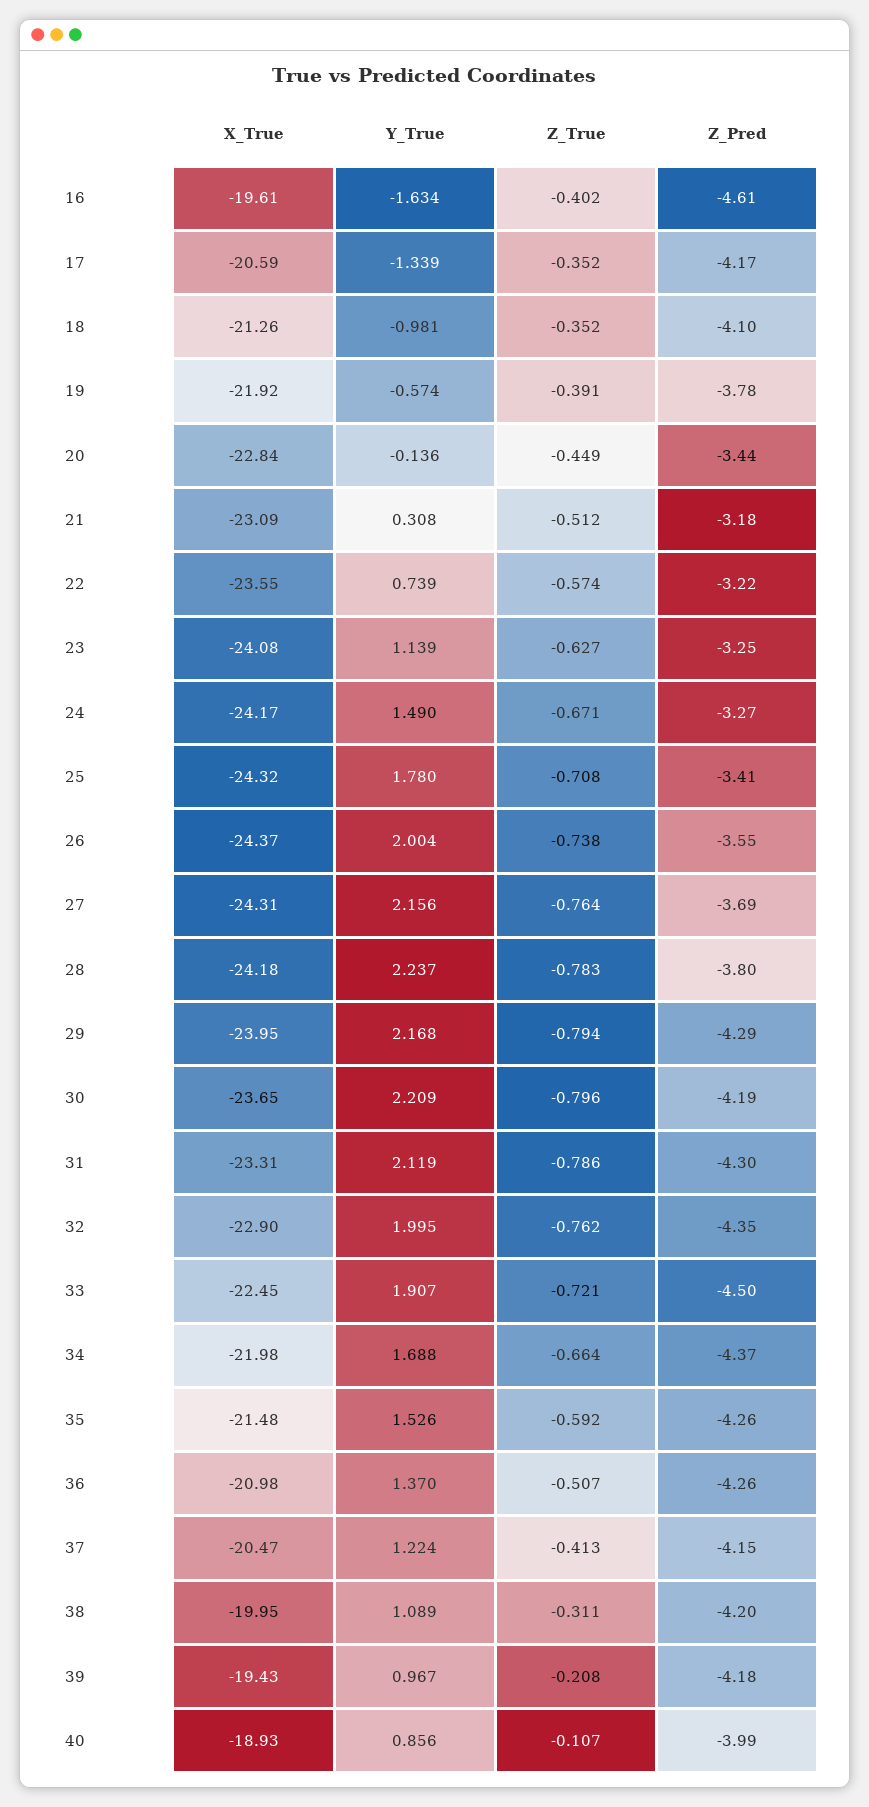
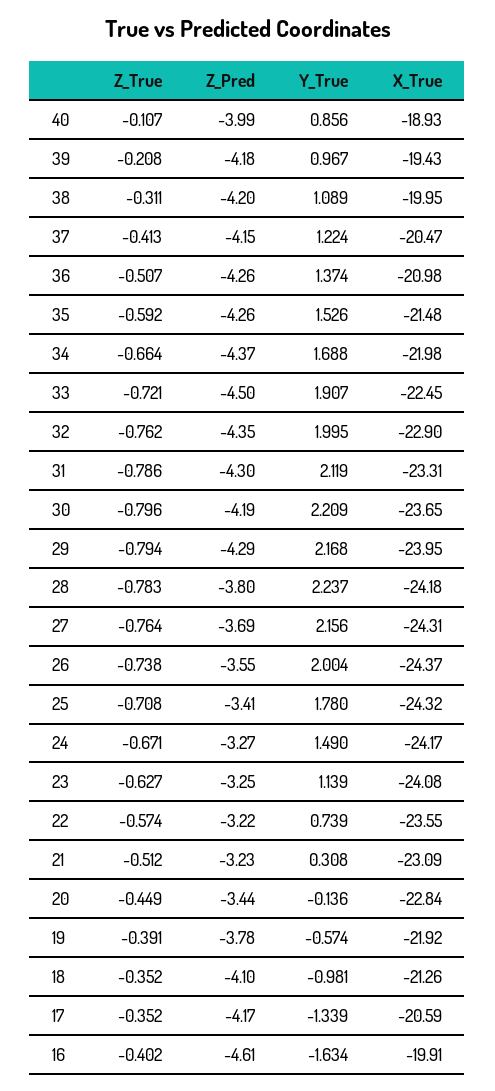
  {
    "X_True": {
-     "16": -19.61,
+     "16": -19.91,
      "17": -20.59,
      "18": -21.26,
      "19": -21.92,
      "20": -22.84,
      "21": -23.09,
      "22": -23.55,
      "23": -24.08,
      "24": -24.17,
      "25": -24.32,
      "26": -24.37,
      "27": -24.31,
      "28": -24.18,
      "29": -23.95,
      "30": -23.65,
      "31": -23.31,
      "32": -22.9,
      "33": -22.45,
      "34": -21.98,
      "35": -21.48,
      "36": -20.98,
      "37": -20.47,
      "38": -19.95,
      "39": -19.43,
      "40": -18.93
    },
    "Y_True": {
      "16": -1.634,
      "17": -1.339,
      "18": -0.981,
      "19": -0.574,
      "20": -0.136,
      "21": 0.308,
      "22": 0.739,
      "23": 1.139,
      "24": 1.49,
      "25": 1.78,
      "26": 2.004,
      "27": 2.156,
      "28": 2.237,
      "29": 2.168,
      "30": 2.209,
      "31": 2.119,
      "32": 1.995,
      "33": 1.907,
      "34": 1.688,
      "35": 1.526,
-     "36": 1.37,
+     "36": 1.374,
      "37": 1.224,
      "38": 1.089,
      "39": 0.967,
      "40": 0.856
    },
    "Z_True": {
      "16": -0.402,
      "17": -0.352,
      "18": -0.352,
      "19": -0.391,
      "20": -0.449,
      "21": -0.512,
      "22": -0.574,
      "23": -0.627,
      "24": -0.671,
      "25": -0.708,
      "26": -0.738,
      "27": -0.764,
      "28": -0.783,
      "29": -0.794,
      "30": -0.796,
      "31": -0.786,
      "32": -0.762,
      "33": -0.721,
      "34": -0.664,
      "35": -0.592,
      "36": -0.507,
      "37": -0.413,
      "38": -0.311,
      "39": -0.208,
      "40": -0.107
    },
    "Z_Pred": {
      "16": -4.61,
      "17": -4.17,
      "18": -4.1,
      "19": -3.78,
      "20": -3.44,
-     "21": -3.18,
+     "21": -3.23,
      "22": -3.22,
      "23": -3.25,
      "24": -3.27,
      "25": -3.41,
      "26": -3.55,
      "27": -3.69,
      "28": -3.8,
      "29": -4.29,
      "30": -4.19,
      "31": -4.3,
      "32": -4.35,
      "33": -4.5,
      "34": -4.37,
      "35": -4.26,
      "36": -4.26,
      "37": -4.15,
      "38": -4.2,
      "39": -4.18,
      "40": -3.99
    }
  }

